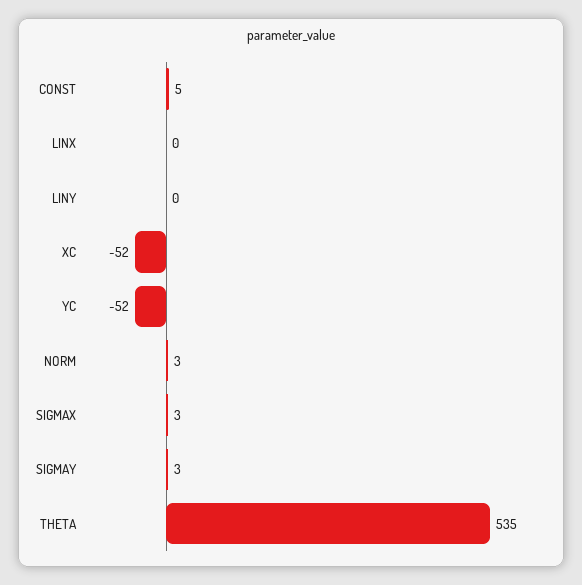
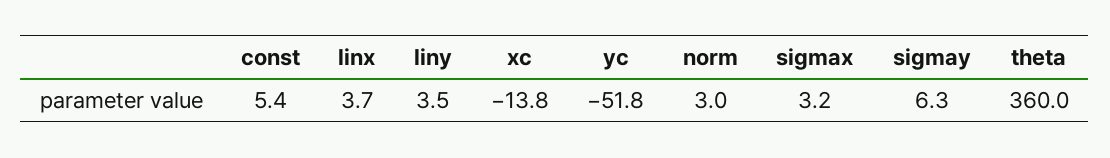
  {
    "CONST": 5.4,
-   "LINX": 0,
+   "LINX": 3.7,
-   "LINY": 0,
+   "LINY": 3.5,
-   "XC": -52,
+   "XC": -13.8,
    "YC": -51.8,
    "NORM": 3,
    "SIGMAX": 3.2,
-   "SIGMAY": 3,
+   "SIGMAY": 6.3,
-   "THETA": 535
+   "THETA": 360
  }

